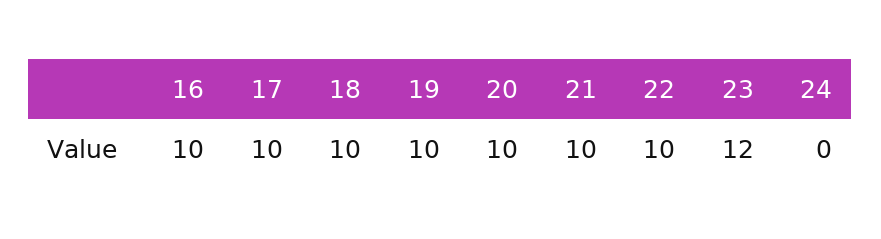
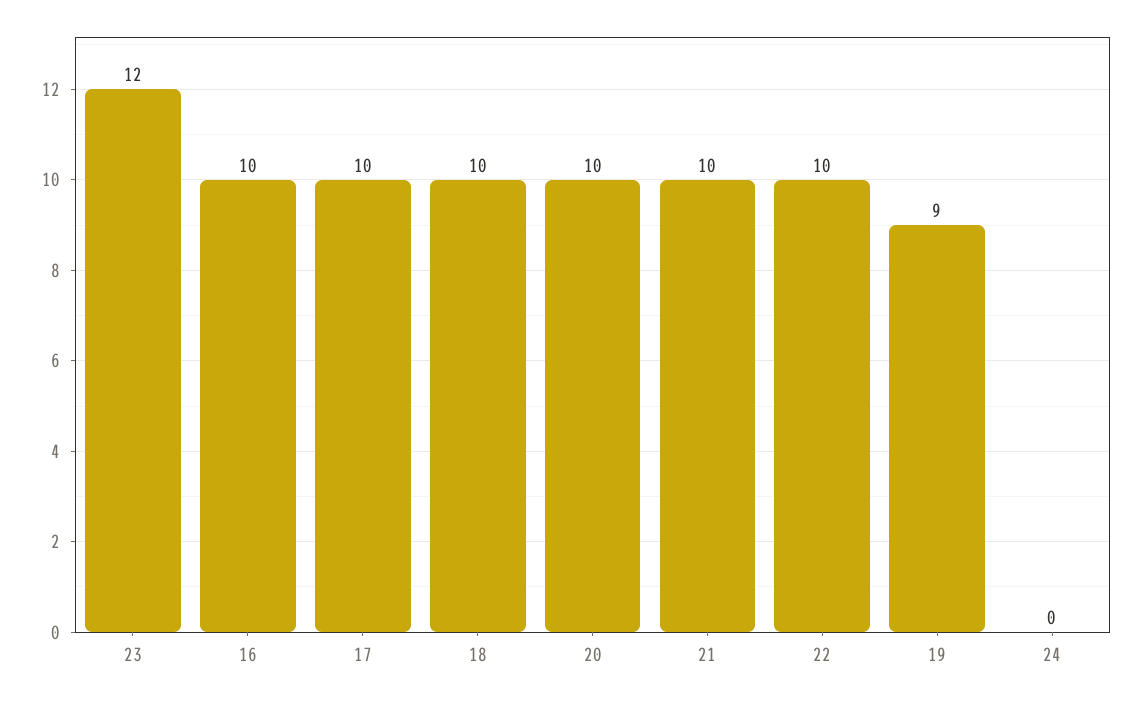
  {
    "16": 10,
    "17": 10,
    "18": 10,
-   "19": 10,
+   "19": 9,
    "20": 10,
    "21": 10,
    "22": 10,
    "23": 12,
    "24": 0
  }

